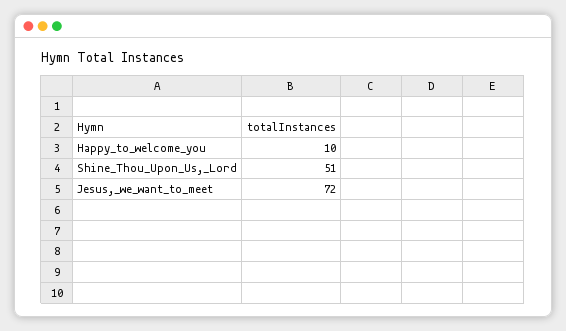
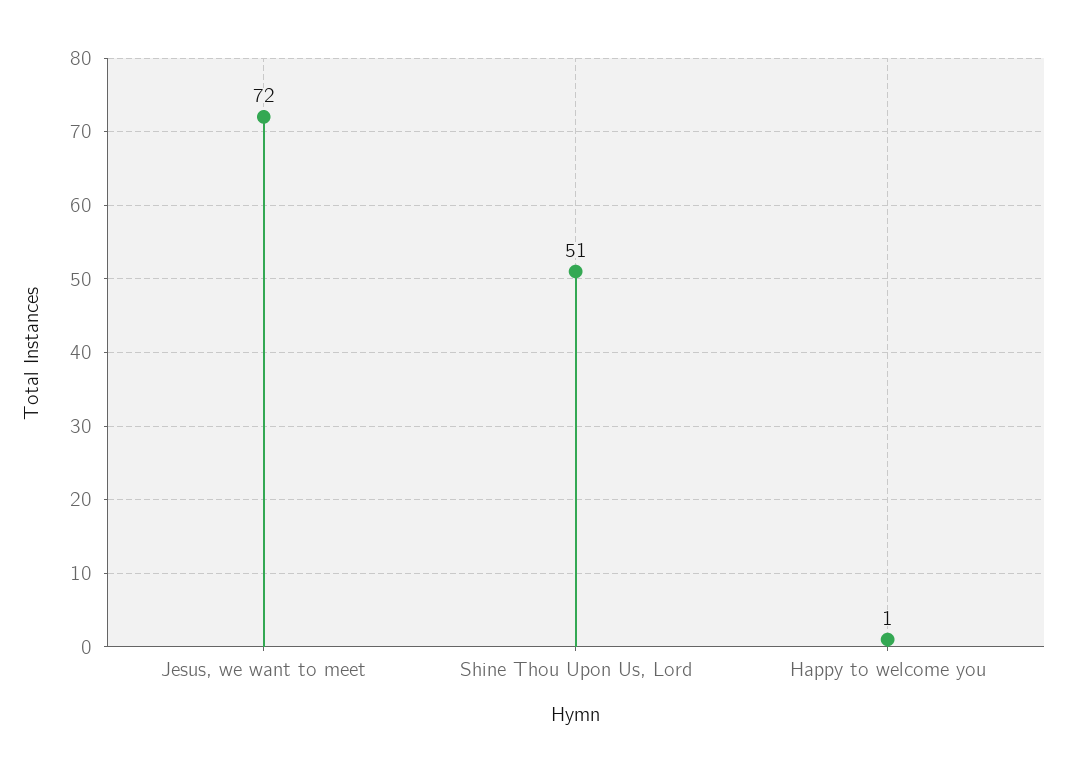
  {
-   "Happy_to_welcome_you": 10,
+   "Happy_to_welcome_you": 1,
    "Shine_Thou_Upon_Us,_Lord": 51,
    "Jesus,_we_want_to_meet": 72
  }

